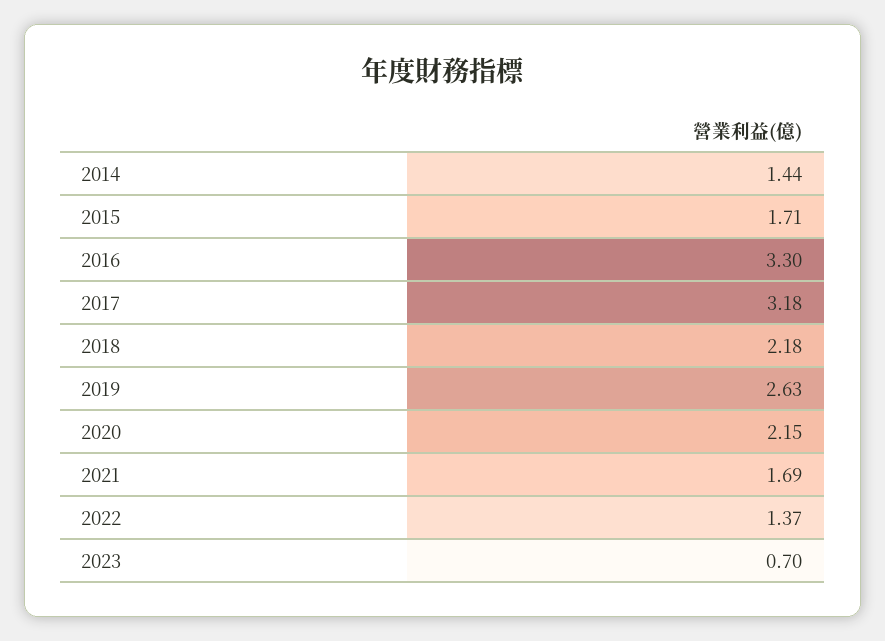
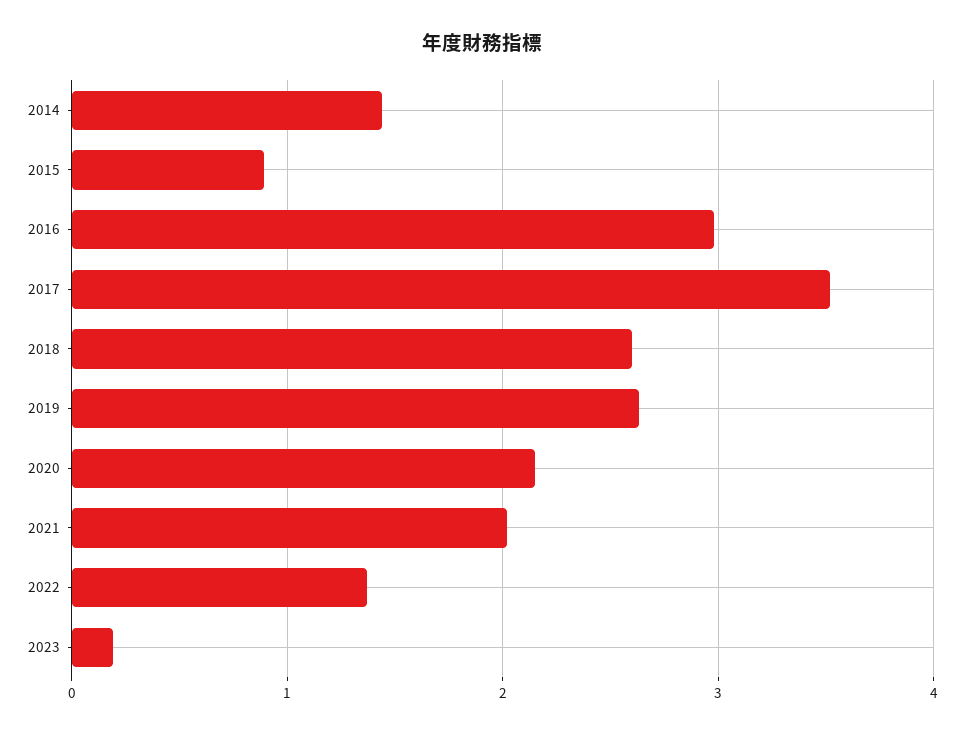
  {
    "2014": 1.44,
-   "2015": 1.71,
+   "2015": 0.9,
-   "2016": 3.3,
+   "2016": 3,
-   "2017": 3.18,
+   "2017": 3.5,
-   "2018": 2.18,
+   "2018": 2.6,
    "2019": 2.63,
    "2020": 2.15,
-   "2021": 1.69,
+   "2021": 2,
    "2022": 1.37,
-   "2023": 0.7
+   "2023": 0.2
  }

